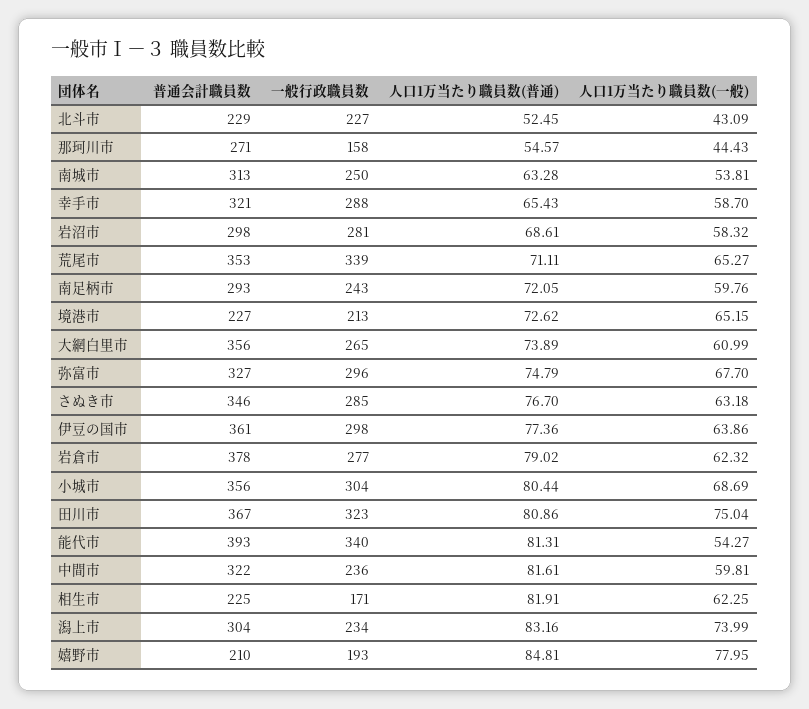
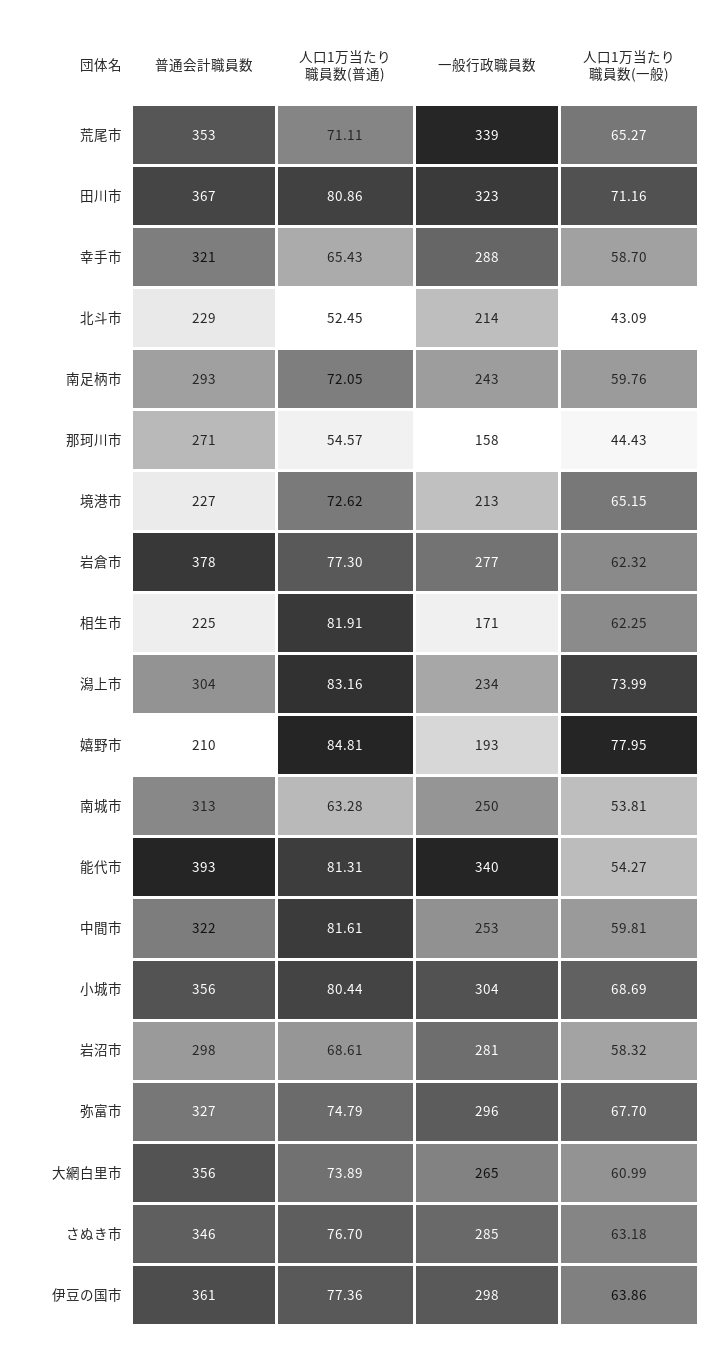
  {
    "普通会計職員数": {
      "北斗市": 229,
      "那珂川市": 271,
      "南城市": 313,
      "幸手市": 321,
      "岩沼市": 298,
      "荒尾市": 353,
      "南足柄市": 293,
      "境港市": 227,
      "大網白里市": 356,
      "弥富市": 327,
      "さぬき市": 346,
      "伊豆の国市": 361,
      "岩倉市": 378,
      "小城市": 356,
      "田川市": 367,
      "能代市": 393,
      "中間市": 322,
      "相生市": 225,
      "潟上市": 304,
      "嬉野市": 210
    },
    "一般行政職員数": {
-     "北斗市": 227,
+     "北斗市": 214,
      "那珂川市": 158,
      "南城市": 250,
      "幸手市": 288,
      "岩沼市": 281,
      "荒尾市": 339,
      "南足柄市": 243,
      "境港市": 213,
      "大網白里市": 265,
      "弥富市": 296,
      "さぬき市": 285,
      "伊豆の国市": 298,
      "岩倉市": 277,
      "小城市": 304,
      "田川市": 323,
      "能代市": 340,
-     "中間市": 236,
+     "中間市": 253,
      "相生市": 171,
      "潟上市": 234,
      "嬉野市": 193
    },
    "人口1万当たり職員数(普通)": {
      "北斗市": 52.45,
      "那珂川市": 54.57,
      "南城市": 63.28,
      "幸手市": 65.43,
      "岩沼市": 68.61,
      "荒尾市": 71.11,
      "南足柄市": 72.05,
      "境港市": 72.62,
      "大網白里市": 73.89,
      "弥富市": 74.79,
      "さぬき市": 76.7,
      "伊豆の国市": 77.36,
-     "岩倉市": 79.02,
+     "岩倉市": 77.3,
      "小城市": 80.44,
      "田川市": 80.86,
      "能代市": 81.31,
      "中間市": 81.61,
      "相生市": 81.91,
      "潟上市": 83.16,
      "嬉野市": 84.81
    },
    "人口1万当たり職員数(一般)": {
      "北斗市": 43.09,
      "那珂川市": 44.43,
      "南城市": 53.81,
      "幸手市": 58.7,
      "岩沼市": 58.32,
      "荒尾市": 65.27,
      "南足柄市": 59.76,
      "境港市": 65.15,
      "大網白里市": 60.99,
      "弥富市": 67.7,
      "さぬき市": 63.18,
      "伊豆の国市": 63.86,
      "岩倉市": 62.32,
      "小城市": 68.69,
-     "田川市": 75.04,
+     "田川市": 71.16,
      "能代市": 54.27,
      "中間市": 59.81,
      "相生市": 62.25,
      "潟上市": 73.99,
      "嬉野市": 77.95
    }
  }

